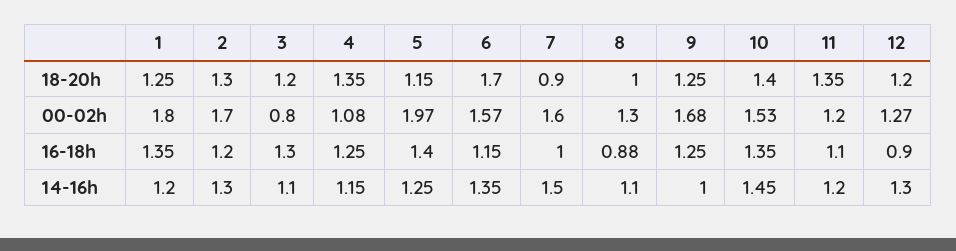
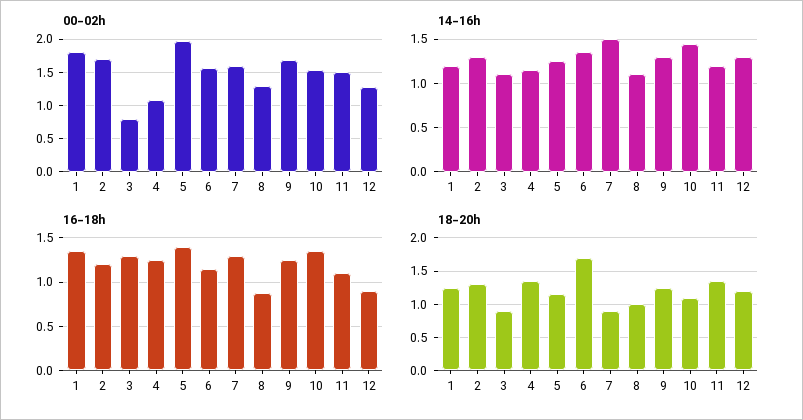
  {
    "18-20h": {
      "1": 1.25,
      "2": 1.3,
-     "3": 1.2,
+     "3": 0.9,
      "4": 1.35,
      "5": 1.15,
      "6": 1.7,
      "7": 0.9,
      "8": 1,
      "9": 1.25,
-     "10": 1.4,
+     "10": 1.1,
      "11": 1.35,
      "12": 1.2
    },
    "00-02h": {
      "1": 1.8,
      "2": 1.7,
      "3": 0.8,
      "4": 1.08,
      "5": 1.97,
      "6": 1.57,
      "7": 1.6,
      "8": 1.3,
      "9": 1.68,
      "10": 1.53,
-     "11": 1.2,
+     "11": 1.5,
      "12": 1.27
    },
    "16-18h": {
      "1": 1.35,
      "2": 1.2,
      "3": 1.3,
      "4": 1.25,
      "5": 1.4,
      "6": 1.15,
-     "7": 1,
+     "7": 1.3,
      "8": 0.88,
      "9": 1.25,
      "10": 1.35,
      "11": 1.1,
      "12": 0.9
    },
    "14-16h": {
      "1": 1.2,
      "2": 1.3,
      "3": 1.1,
      "4": 1.15,
      "5": 1.25,
      "6": 1.35,
      "7": 1.5,
      "8": 1.1,
-     "9": 1,
+     "9": 1.3,
      "10": 1.45,
      "11": 1.2,
      "12": 1.3
    }
  }

